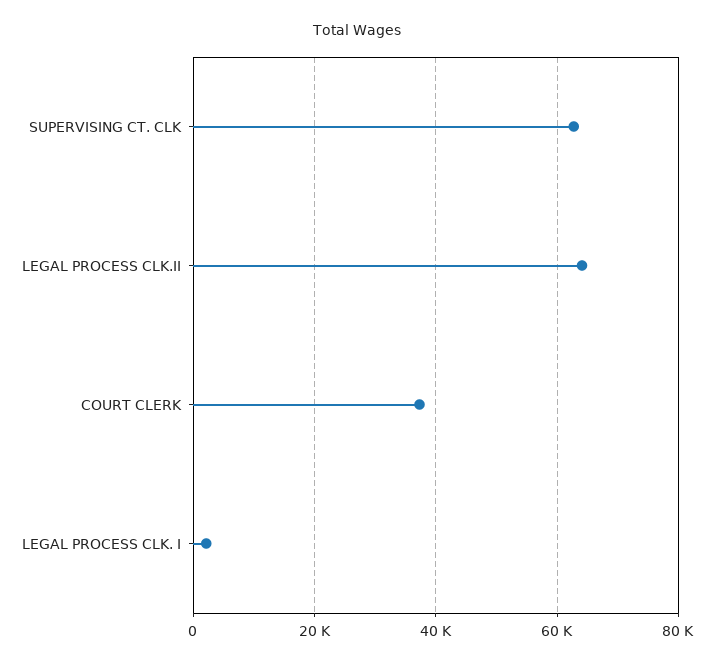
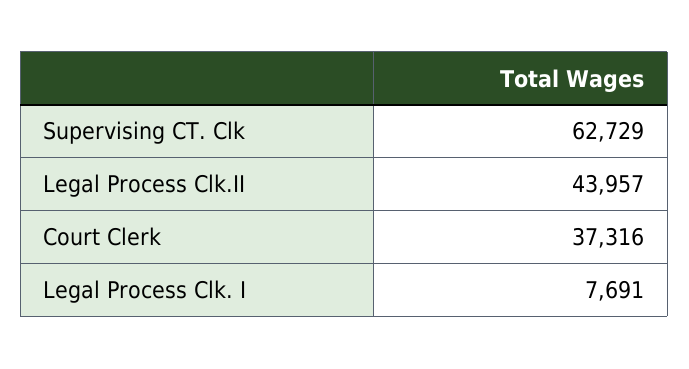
  {
    "SUPERVISING CT. CLK": 62729,
-   "LEGAL PROCESS CLK.II": 64000,
+   "LEGAL PROCESS CLK.II": 43957,
    "COURT CLERK": 37316,
-   "LEGAL PROCESS CLK. I": 2000
+   "LEGAL PROCESS CLK. I": 7691
  }

